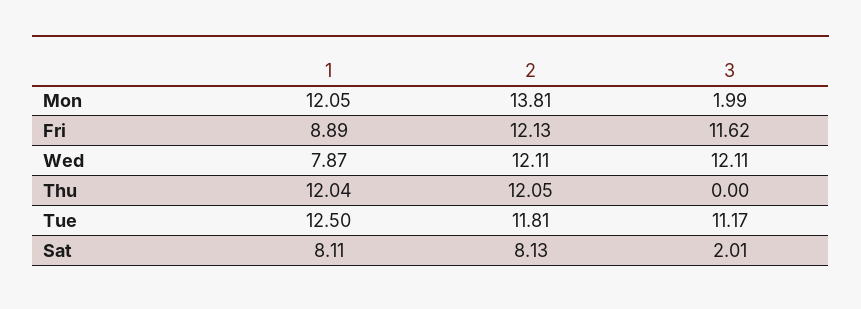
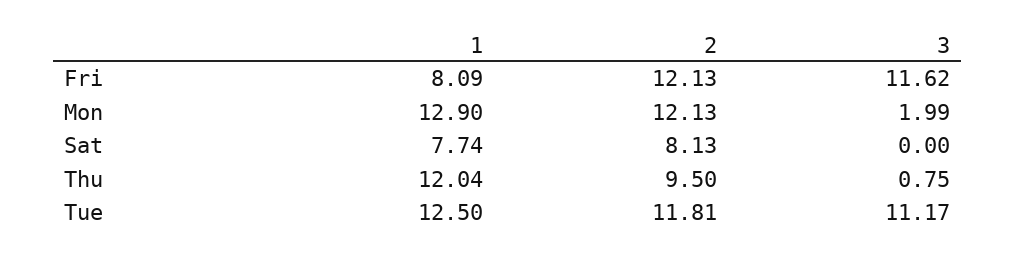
  {
    "1": {
-     "Mon": 12.05,
+     "Mon": 12.9,
-     "Fri": 8.89,
+     "Fri": 8.09,
-     "Wed": 7.87,
      "Thu": 12.04,
      "Tue": 12.5,
-     "Sat": 8.11
+     "Sat": 7.74
    },
    "2": {
-     "Mon": 13.81,
+     "Mon": 12.13,
      "Fri": 12.13,
-     "Wed": 12.11,
-     "Thu": 12.05,
+     "Thu": 9.5,
      "Tue": 11.81,
      "Sat": 8.13
    },
    "3": {
      "Mon": 1.99,
      "Fri": 11.62,
-     "Wed": 12.11,
-     "Thu": 0,
+     "Thu": 0.75,
      "Tue": 11.17,
-     "Sat": 2.01
+     "Sat": 0
    }
  }

